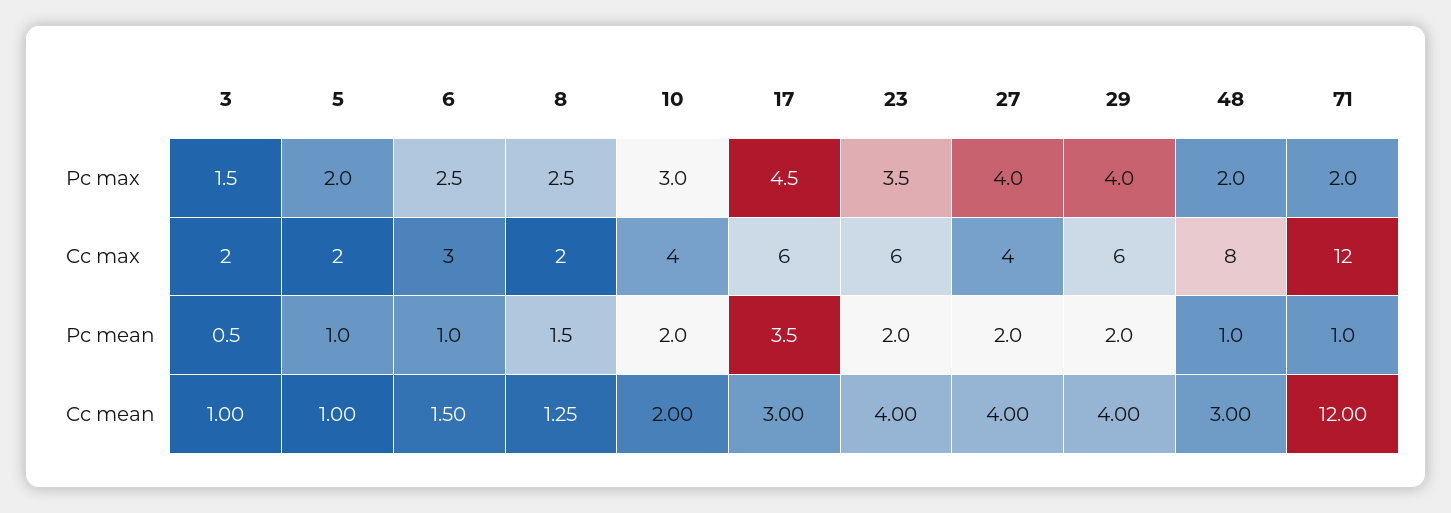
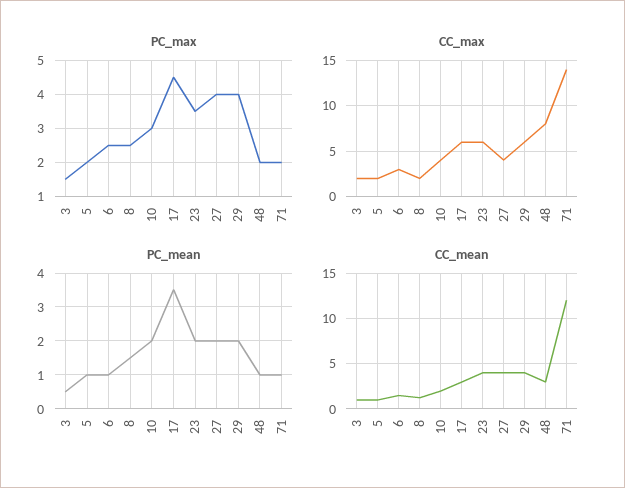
  {
    "Pc max": {
      "3": 1.5,
      "5": 2,
      "6": 2.5,
      "8": 2.5,
      "10": 3,
      "17": 4.5,
      "23": 3.5,
      "27": 4,
      "29": 4,
      "48": 2,
      "71": 2
    },
    "Cc max": {
      "3": 2,
      "5": 2,
      "6": 3,
      "8": 2,
      "10": 4,
      "17": 6,
      "23": 6,
      "27": 4,
      "29": 6,
      "48": 8,
-     "71": 12
+     "71": 14
    },
    "Pc mean": {
      "3": 0.5,
      "5": 1,
      "6": 1,
      "8": 1.5,
      "10": 2,
      "17": 3.5,
      "23": 2,
      "27": 2,
      "29": 2,
      "48": 1,
      "71": 1
    },
    "Cc mean": {
      "3": 1,
      "5": 1,
      "6": 1.5,
      "8": 1.25,
      "10": 2,
      "17": 3,
      "23": 4,
      "27": 4,
      "29": 4,
      "48": 3,
      "71": 12
    }
  }

